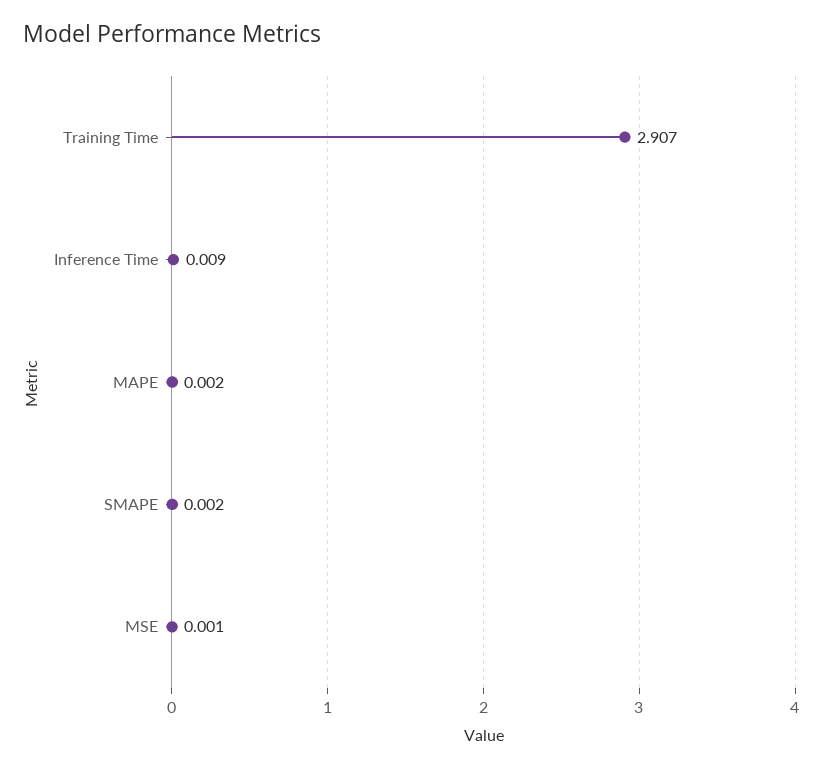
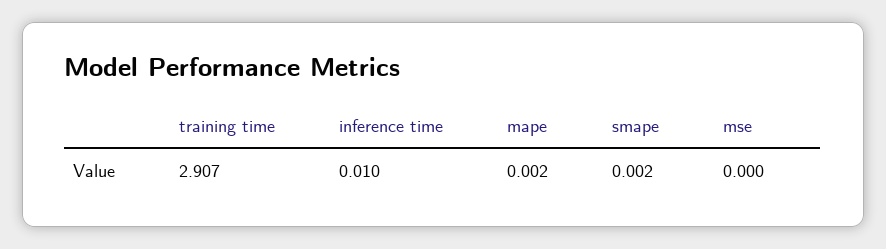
  {
    "Training Time": 2.907,
-   "Inference Time": 0.009,
+   "Inference Time": 0.01,
    "MAPE": 0.002,
    "SMAPE": 0.002,
-   "MSE": 0.001
+   "MSE": 0
  }

